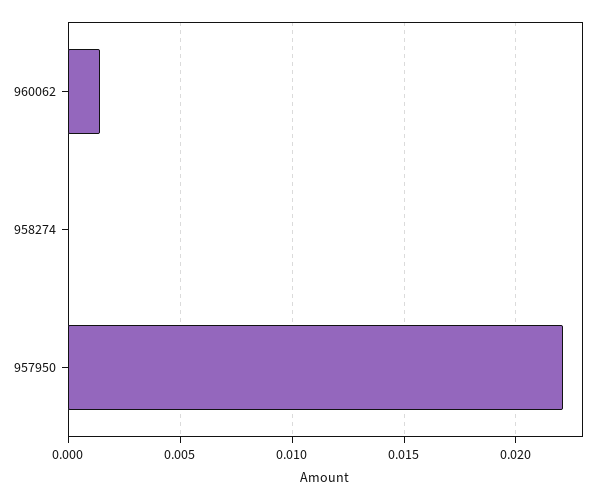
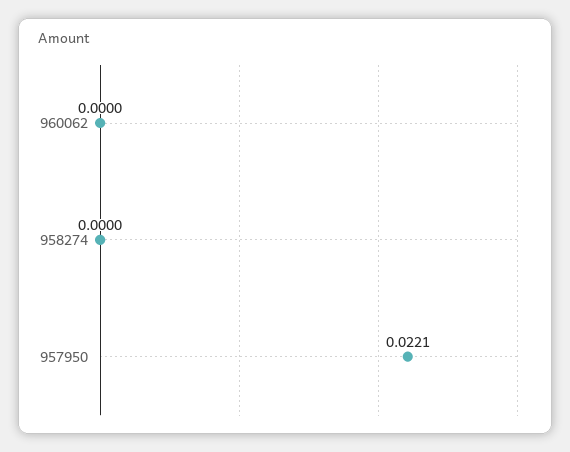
  {
-   "960062": 0.0015,
+   "960062": 0,
    "958274": 0,
    "957950": 0.0221
  }

